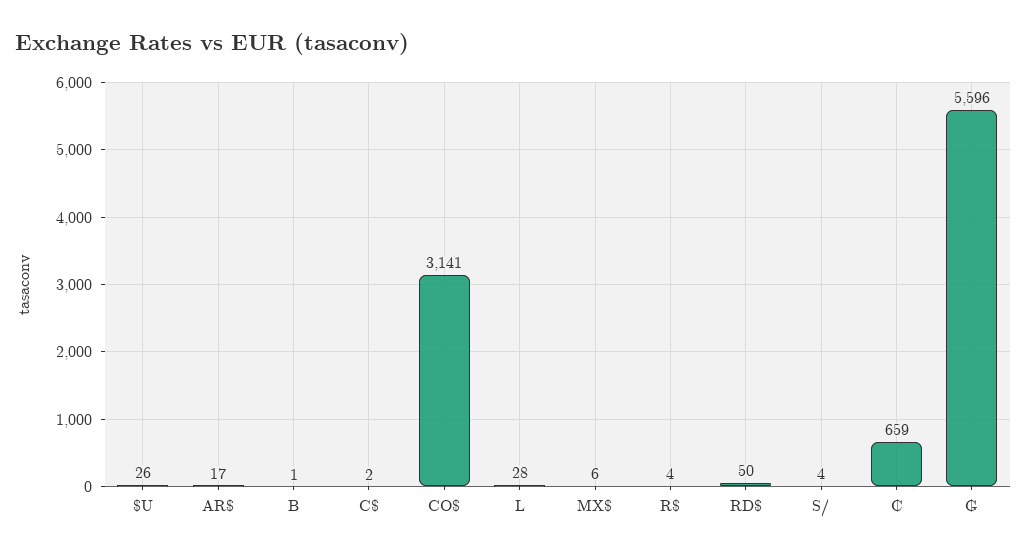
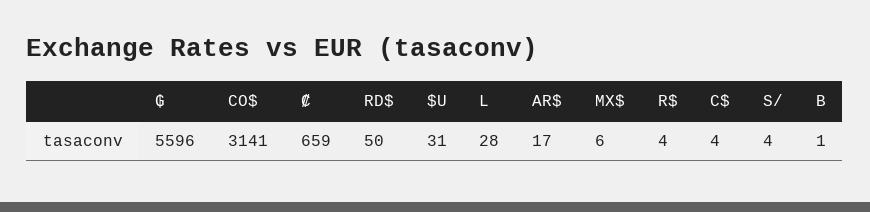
  {
-   "$U": 26,
+   "$U": 31,
    "AR$": 17,
    "B": 1,
-   "C$": 2,
+   "C$": 4,
    "CO$": 3141,
    "L": 28,
    "MX$": 6,
    "R$": 4,
    "RD$": 50,
    "S/": 4,
    "₡": 659,
    "₲": 5596
  }

